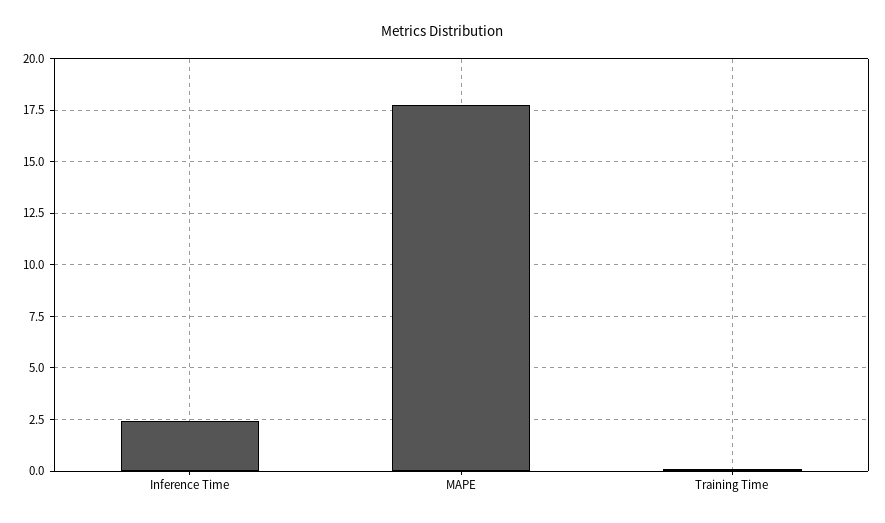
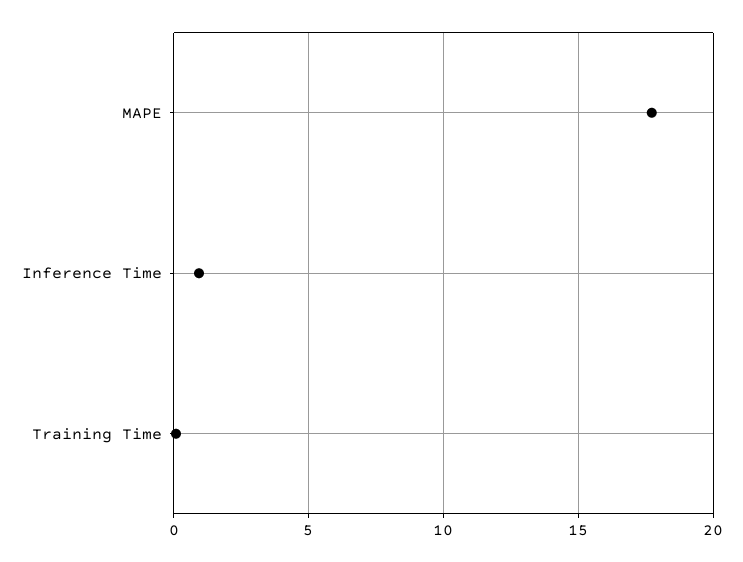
  {
-   "Inference Time": 2.5,
+   "Inference Time": 1,
    "MAPE": 17.5,
    "Training Time": 0
  }

